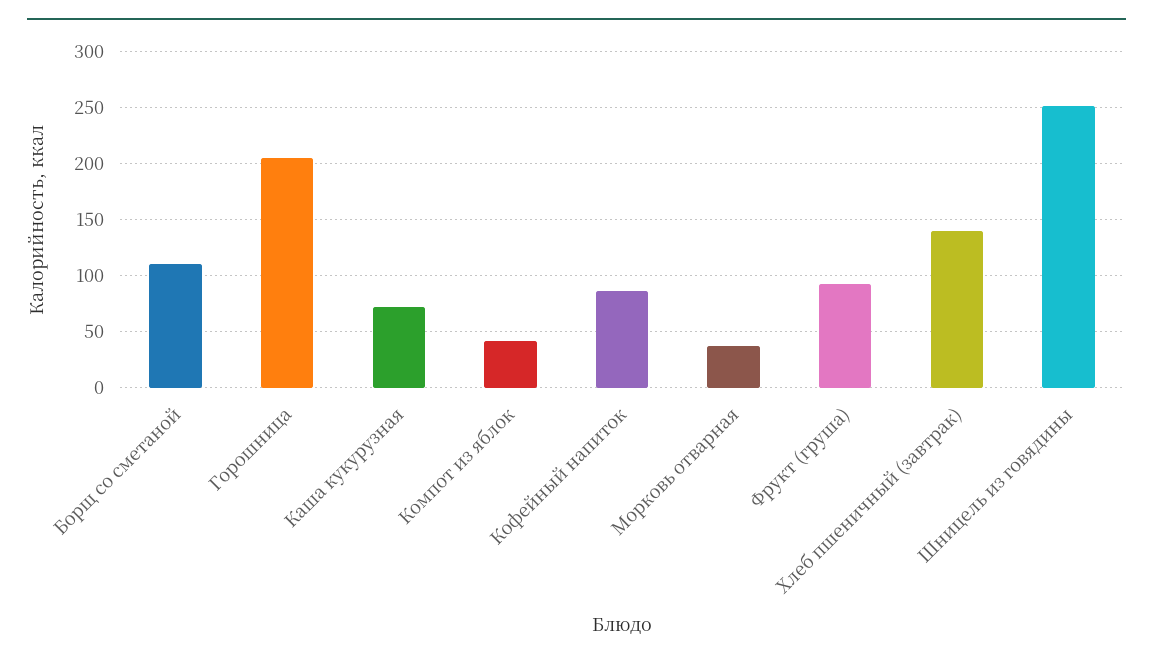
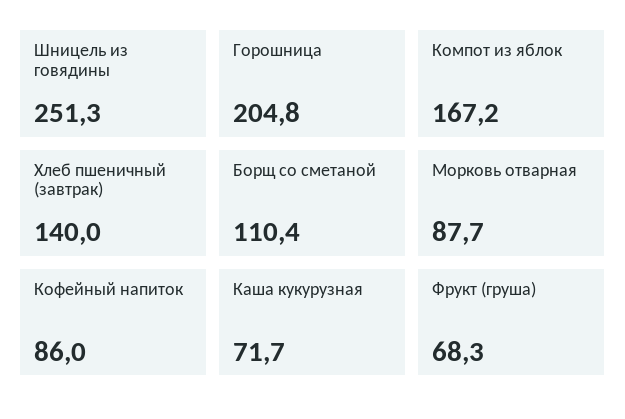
  {
    "Борщ со сметаной": 110.4,
    "Горошница": 204.8,
    "Каша кукурузная": 71.7,
-   "Компот из яблок": 40,
+   "Компот из яблок": 167.2,
    "Кофейный напиток": 86,
-   "Морковь отварная": 40,
+   "Морковь отварная": 87.7,
-   "Фрукт (груша)": 90,
+   "Фрукт (груша)": 68.3,
    "Хлеб пшеничный (завтрак)": 140,
    "Шницель из говядины": 251.3
  }

